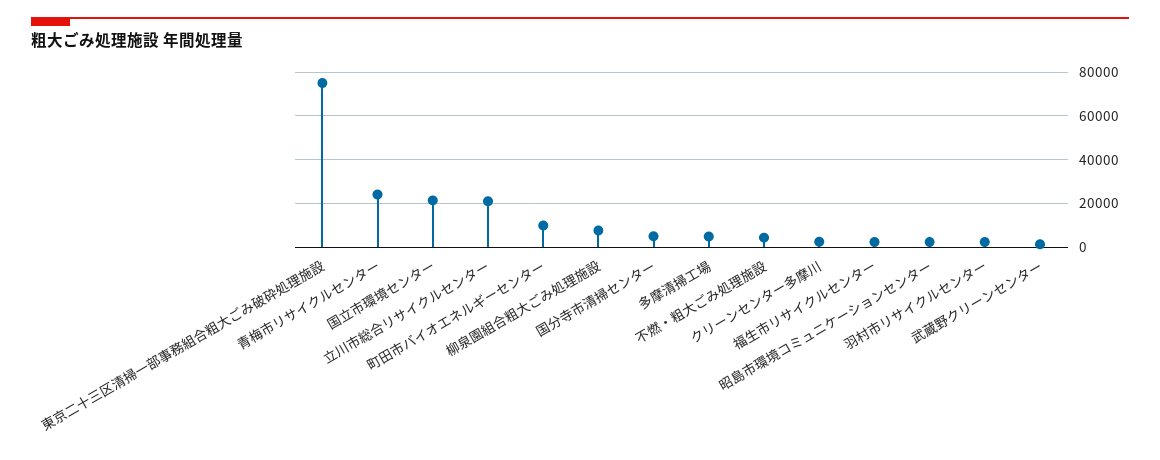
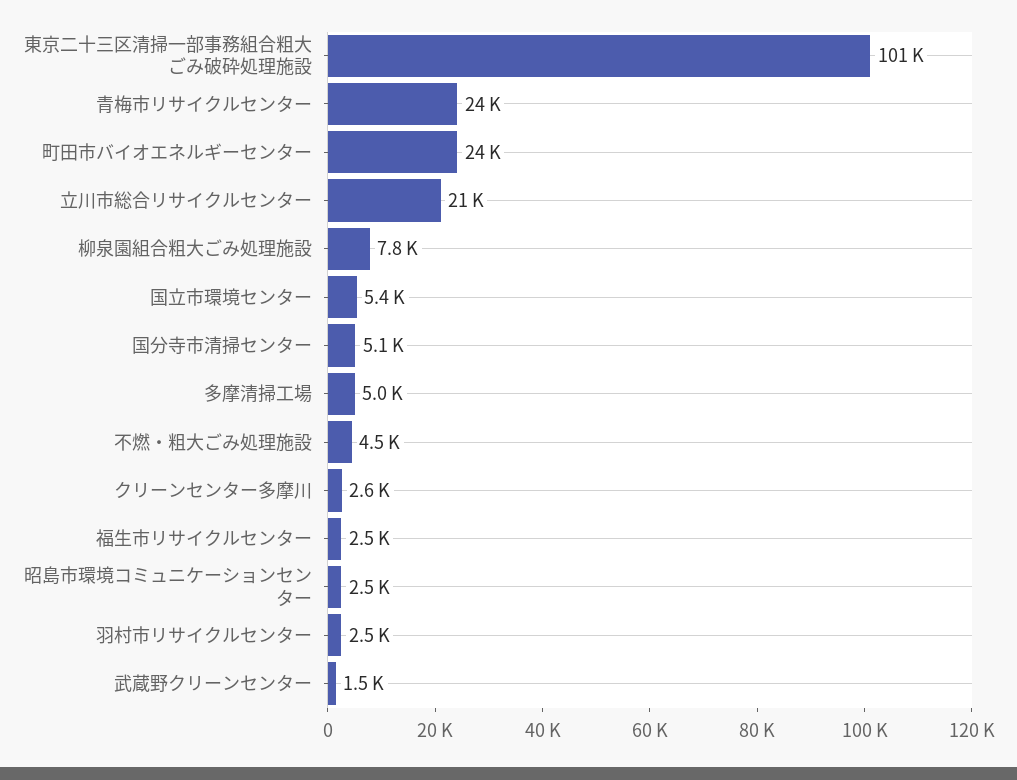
  {
-   "東京二十三区清掃一部事務組合粗大ごみ破砕処理施設": 75000,
+   "東京二十三区清掃一部事務組合粗大ごみ破砕処理施設": 101000,
    "青梅市リサイクルセンター": 24000,
-   "国立市環境センター": 20000,
+   "国立市環境センター": 5400,
    "立川市総合リサイクルセンター": 21000,
-   "町田市バイオエネルギーセンター": 10000,
+   "町田市バイオエネルギーセンター": 24000,
    "柳泉園組合粗大ごみ処理施設": 7800,
    "国分寺市清掃センター": 5100,
    "多摩清掃工場": 5000,
    "不燃・粗大ごみ処理施設": 4500,
    "クリーンセンター多摩川": 2600,
    "福生市リサイクルセンター": 2500,
    "昭島市環境コミュニケーションセンター": 2500,
    "羽村市リサイクルセンター": 2500,
    "武蔵野クリーンセンター": 1500
  }

